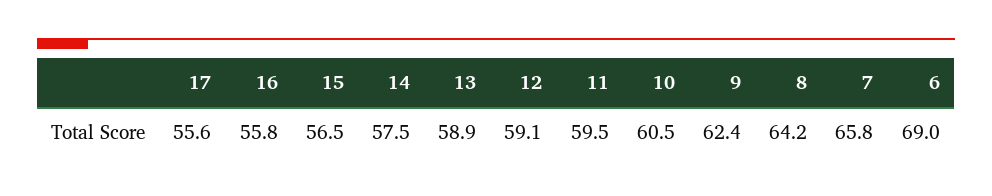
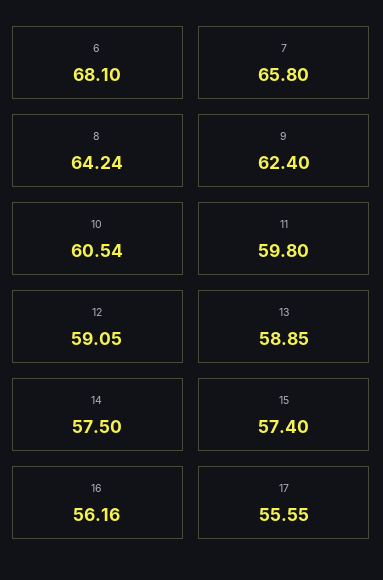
  {
    "17": 55.55,
-   "16": 55.8,
+   "16": 56.16,
-   "15": 56.5,
+   "15": 57.4,
    "14": 57.5,
    "13": 58.85,
    "12": 59.05,
-   "11": 59.5,
+   "11": 59.8,
    "10": 60.54,
    "9": 62.4,
    "8": 64.24,
    "7": 65.8,
-   "6": 69
+   "6": 68.1
  }

